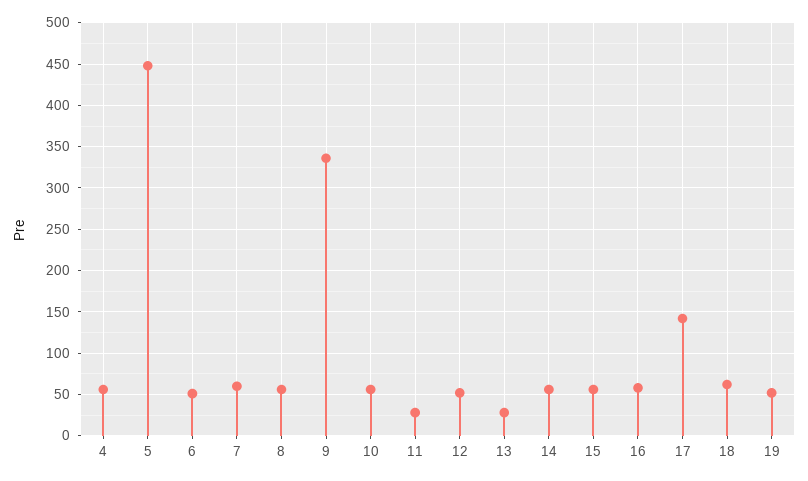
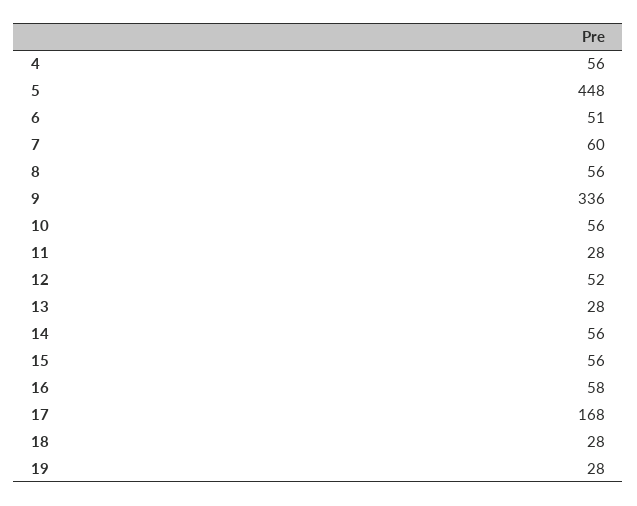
  {
    "4": 56,
    "5": 448,
    "6": 51,
    "7": 60,
    "8": 56,
    "9": 336,
    "10": 56,
    "11": 28,
    "12": 52,
    "13": 28,
    "14": 56,
    "15": 56,
    "16": 58,
-   "17": 140,
+   "17": 168,
-   "18": 60,
+   "18": 28,
-   "19": 50
+   "19": 28
  }

